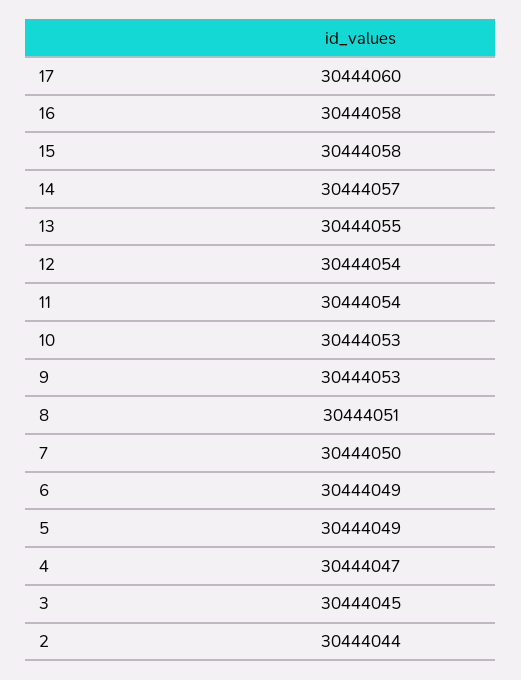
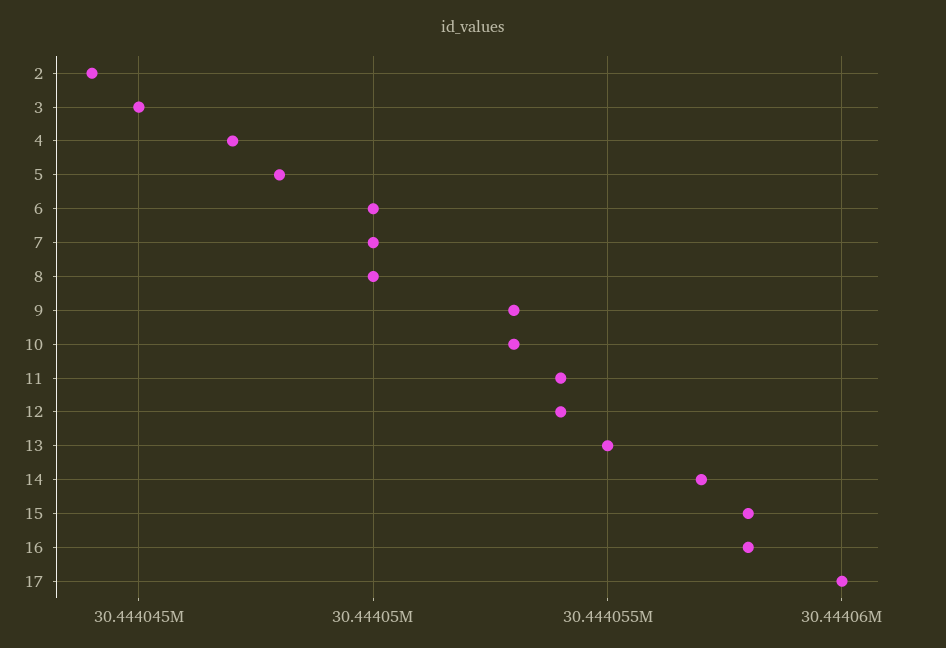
  {
    "17": 30444060,
    "16": 30444058,
    "15": 30444058,
    "14": 30444057,
    "13": 30444055,
    "12": 30444054,
    "11": 30444054,
    "10": 30444053,
    "9": 30444053,
-   "8": 30444051,
+   "8": 30444050,
    "7": 30444050,
-   "6": 30444049,
+   "6": 30444050,
-   "5": 30444049,
+   "5": 30444048,
    "4": 30444047,
    "3": 30444045,
    "2": 30444044
  }

